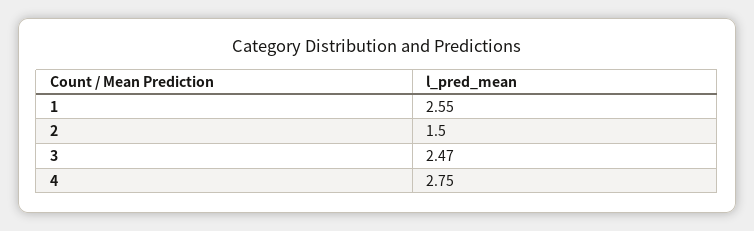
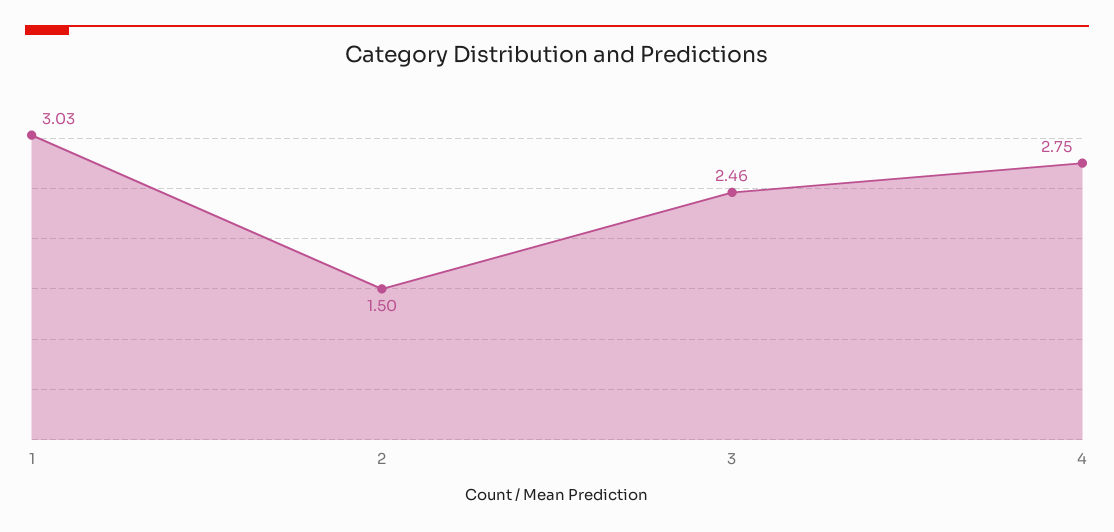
  {
-   "1": 2.55,
+   "1": 3.03,
    "2": 1.5,
-   "3": 2.47,
+   "3": 2.46,
    "4": 2.75
  }

